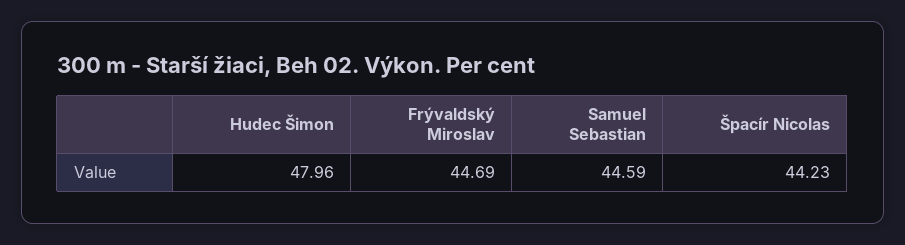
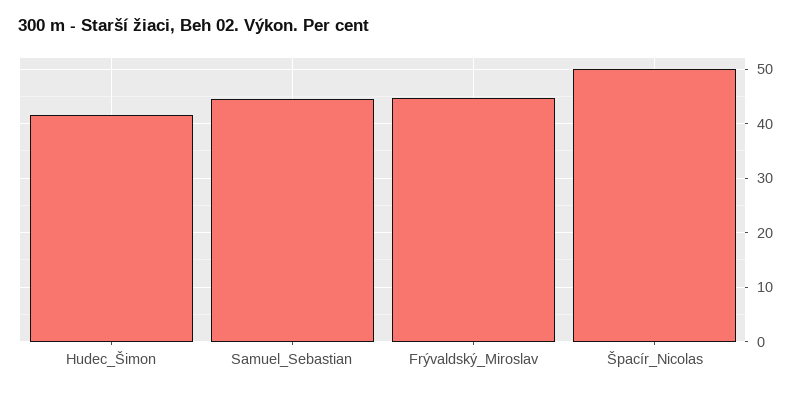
  {
-   "Hudec Šimon": 47.96,
+   "Hudec Šimon": 42,
    "Frývaldský Miroslav": 44.69,
    "Samuel Sebastian": 44.59,
-   "Špacír Nicolas": 44.23
+   "Špacír Nicolas": 50
  }

